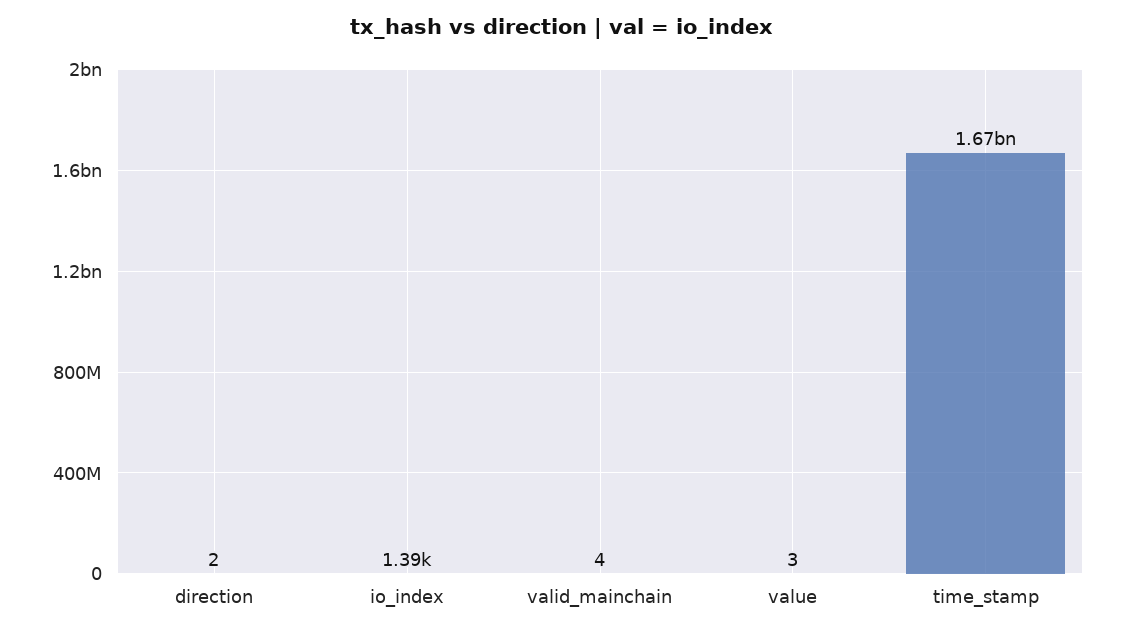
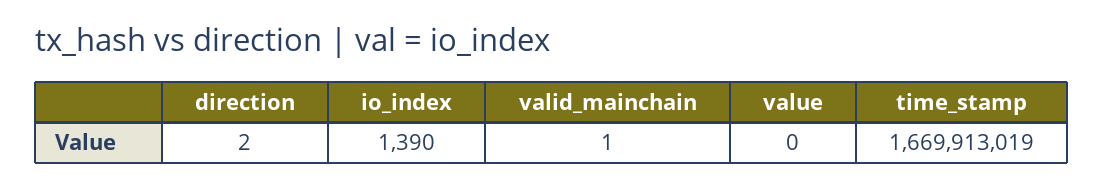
  {
    "direction": 2,
    "io_index": 1390,
-   "valid_mainchain": 4,
+   "valid_mainchain": 1,
-   "value": 3,
+   "value": 0,
    "time_stamp": 1669913019
  }

